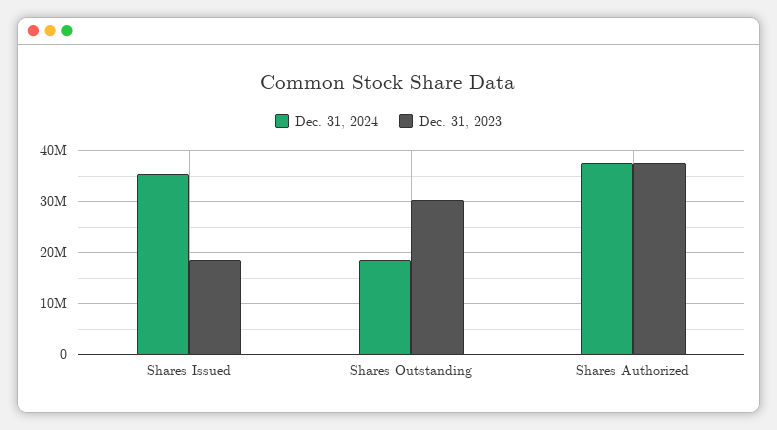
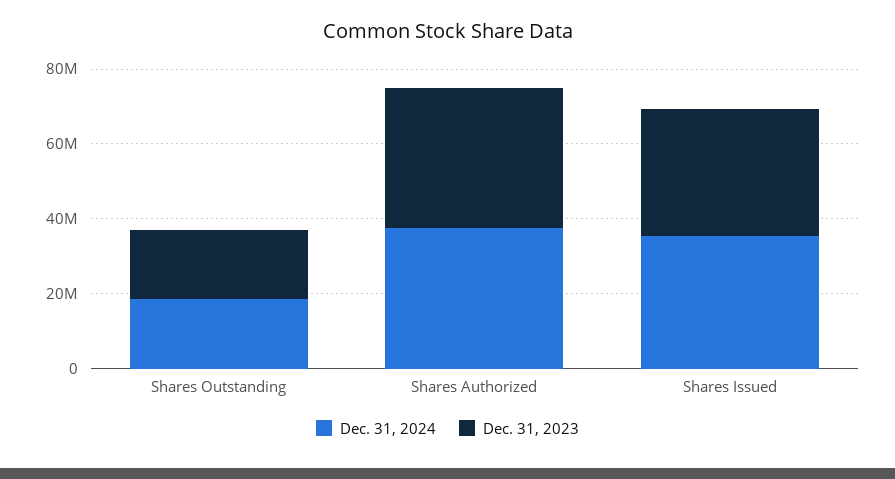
  {
    "Dec. 31, 2024": {
      "Shares Issued": 36000000,
      "Shares Outstanding": 18000000,
      "Shares Authorized": 38000000
    },
    "Dec. 31, 2023": {
-     "Shares Issued": 18000000,
+     "Shares Issued": 35000000,
-     "Shares Outstanding": 30000000,
+     "Shares Outstanding": 20000000,
      "Shares Authorized": 38000000
    }
  }

